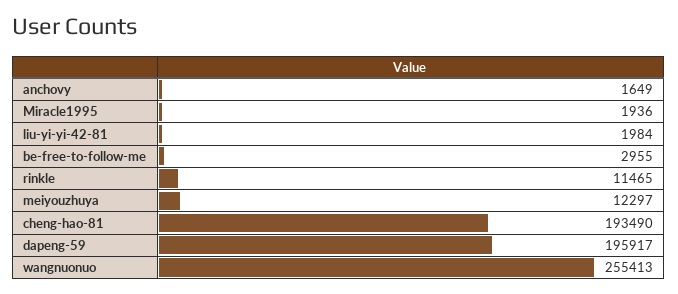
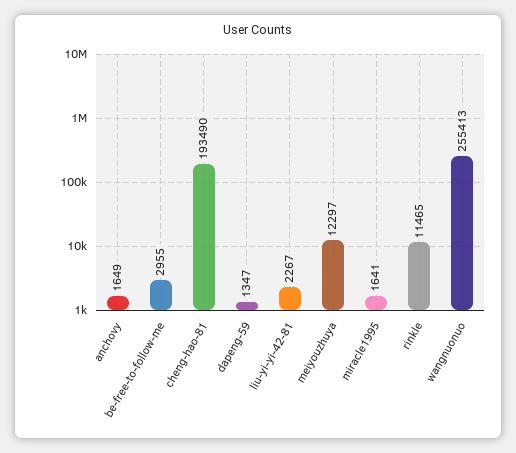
  {
    "anchovy": 1649,
-   "Miracle1995": 1936,
+   "Miracle1995": 1641,
-   "liu-yi-yi-42-81": 1984,
+   "liu-yi-yi-42-81": 2267,
    "be-free-to-follow-me": 2955,
    "rinkle": 11465,
    "meiyouzhuya": 12297,
    "cheng-hao-81": 193490,
-   "dapeng-59": 195917,
+   "dapeng-59": 1347,
    "wangnuonuo": 255413
  }

